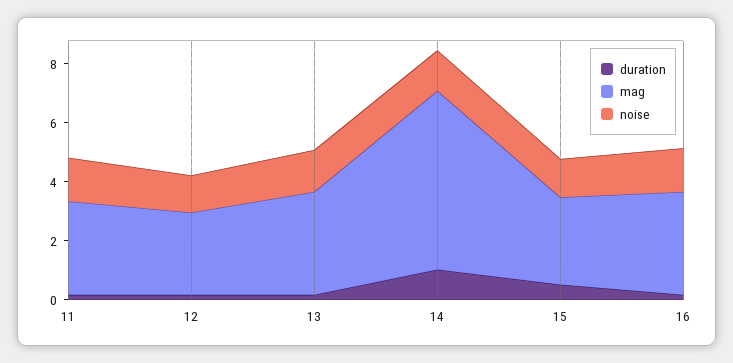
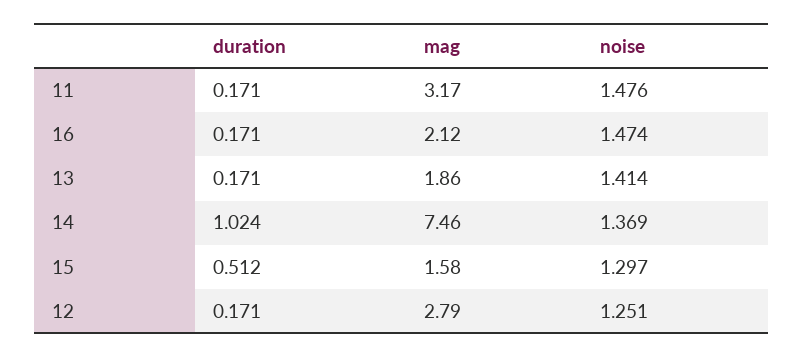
  {
    "duration": {
      "11": 0.171,
      "12": 0.171,
      "13": 0.171,
      "14": 1.024,
      "15": 0.512,
      "16": 0.171
    },
    "mag": {
      "11": 3.17,
      "12": 2.79,
-     "13": 3.5,
+     "13": 1.86,
-     "14": 6,
+     "14": 7.46,
-     "15": 3,
+     "15": 1.58,
-     "16": 3.5
+     "16": 2.12
    },
    "noise": {
      "11": 1.476,
      "12": 1.251,
      "13": 1.414,
      "14": 1.369,
      "15": 1.297,
      "16": 1.474
    }
  }

